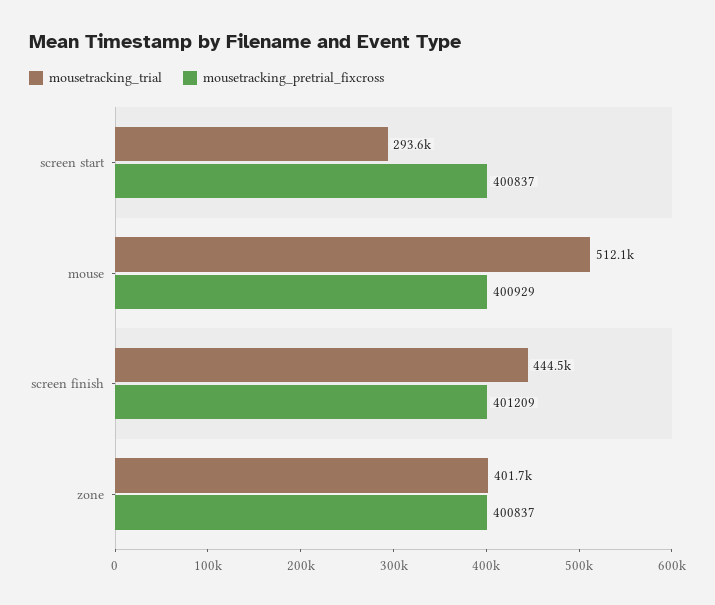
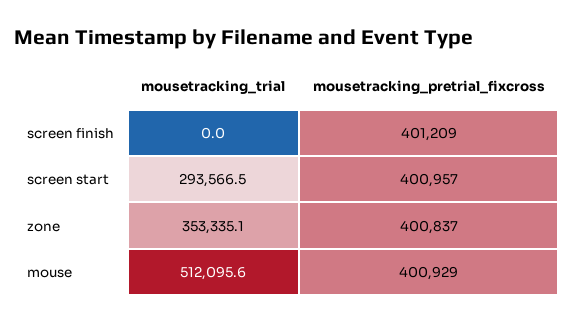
  {
    "mousetracking_trial": {
      "screen start": 293566.5,
      "mouse": 512095.6,
-     "screen finish": 444500,
+     "screen finish": 0,
-     "zone": 401700
+     "zone": 353335.1
    },
    "mousetracking_pretrial_fixcross": {
-     "screen start": 400837,
+     "screen start": 400957,
      "mouse": 400929,
      "screen finish": 401209,
      "zone": 400837
    }
  }

